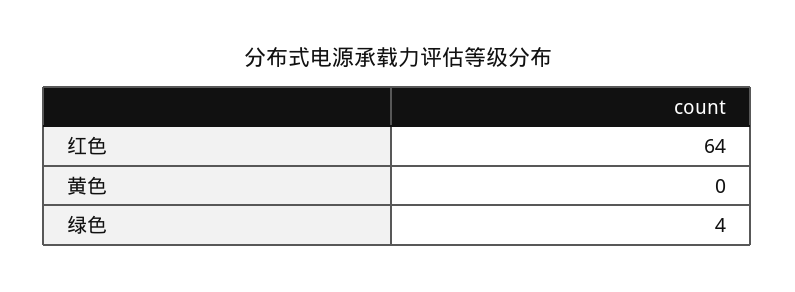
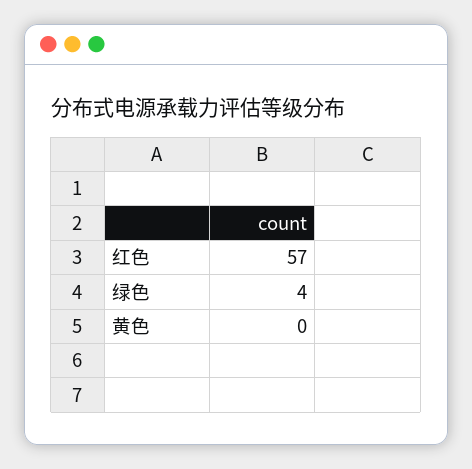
  {
-   "红色": 64,
+   "红色": 57,
    "黄色": 0,
    "绿色": 4
  }

